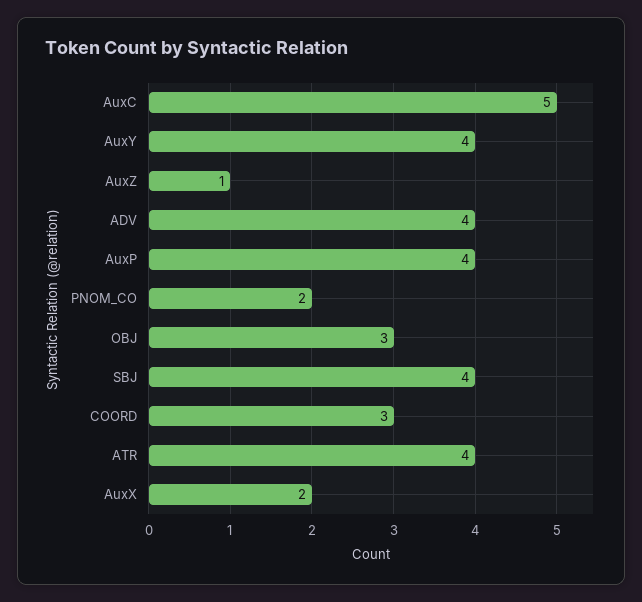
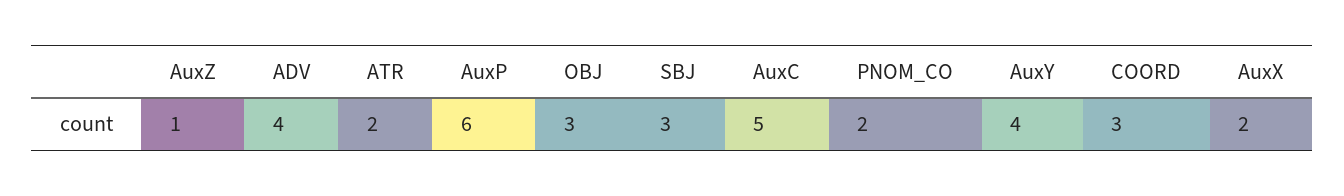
  {
    "AuxC": 5,
    "AuxY": 4,
    "AuxZ": 1,
    "ADV": 4,
-   "AuxP": 4,
+   "AuxP": 6,
    "PNOM_CO": 2,
    "OBJ": 3,
-   "SBJ": 4,
+   "SBJ": 3,
    "COORD": 3,
-   "ATR": 4,
+   "ATR": 2,
    "AuxX": 2
  }

